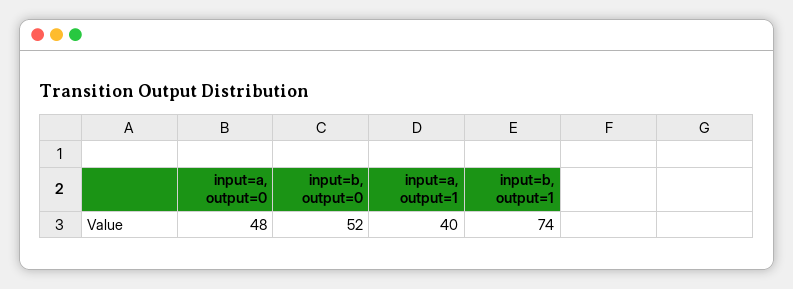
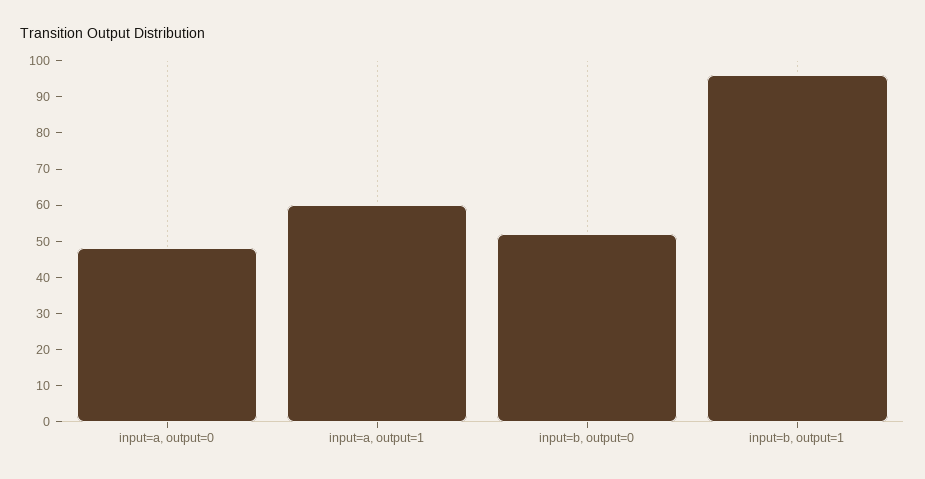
  {
    "input=a, output=0": 48,
    "input=b, output=0": 52,
-   "input=a, output=1": 40,
+   "input=a, output=1": 60,
-   "input=b, output=1": 74
+   "input=b, output=1": 95
  }

